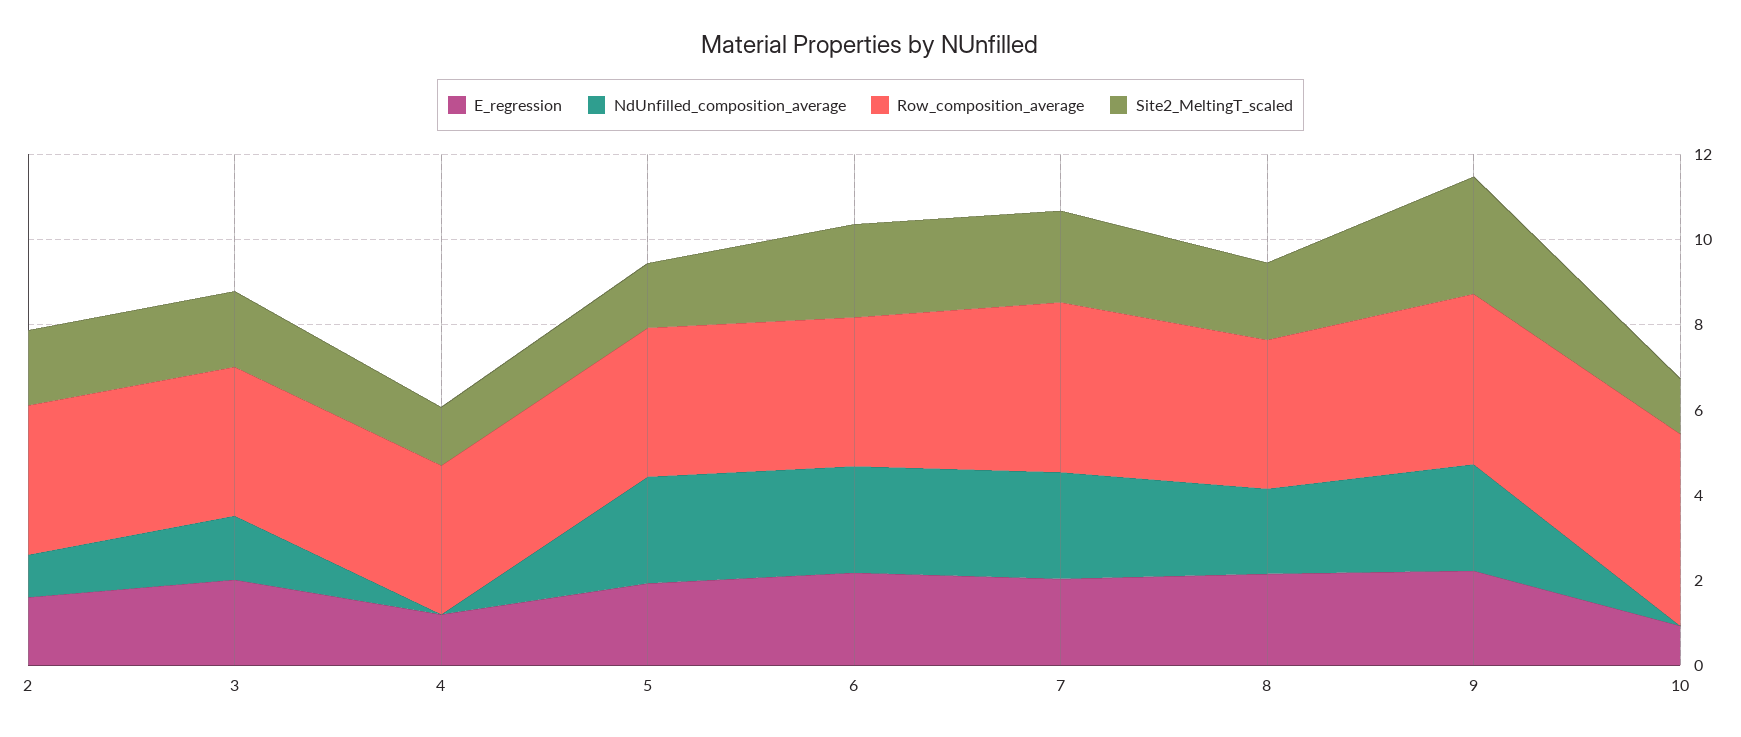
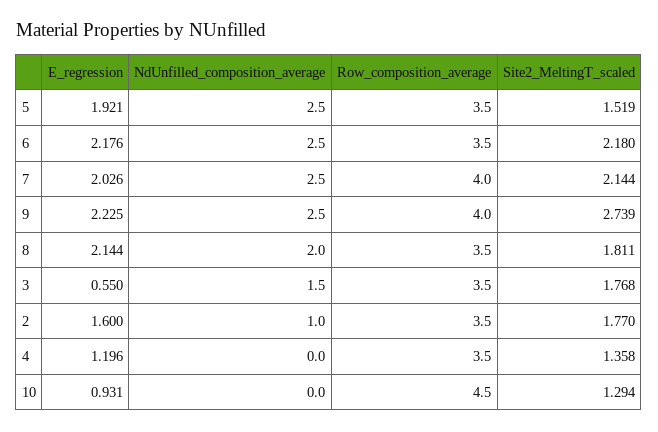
  {
    "E_regression": {
      "2": 1.6,
-     "3": 2,
+     "3": 0.55,
      "4": 1.196,
      "5": 1.921,
      "6": 2.176,
      "7": 2.026,
      "8": 2.144,
      "9": 2.225,
      "10": 0.931
    },
    "NdUnfilled_composition_average": {
      "2": 1,
      "3": 1.5,
      "4": 0,
      "5": 2.5,
      "6": 2.5,
      "7": 2.5,
      "8": 2,
      "9": 2.5,
      "10": 0
    },
    "Row_composition_average": {
      "2": 3.5,
      "3": 3.5,
      "4": 3.5,
      "5": 3.5,
      "6": 3.5,
      "7": 4,
      "8": 3.5,
      "9": 4,
      "10": 4.5
    },
    "Site2_MeltingT_scaled": {
      "2": 1.77,
      "3": 1.768,
      "4": 1.358,
      "5": 1.519,
      "6": 2.18,
      "7": 2.144,
      "8": 1.811,
      "9": 2.739,
      "10": 1.294
    }
  }

